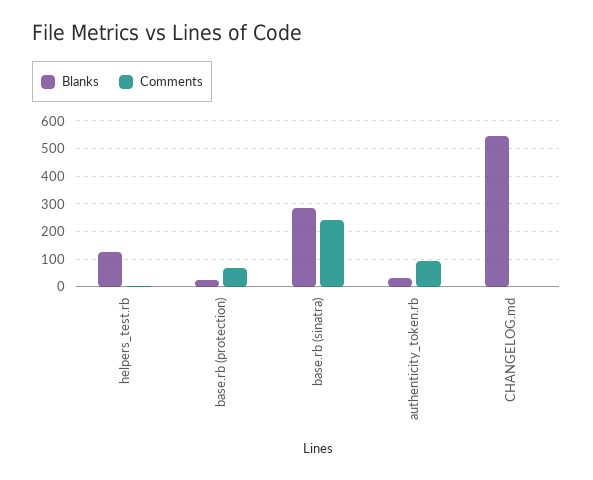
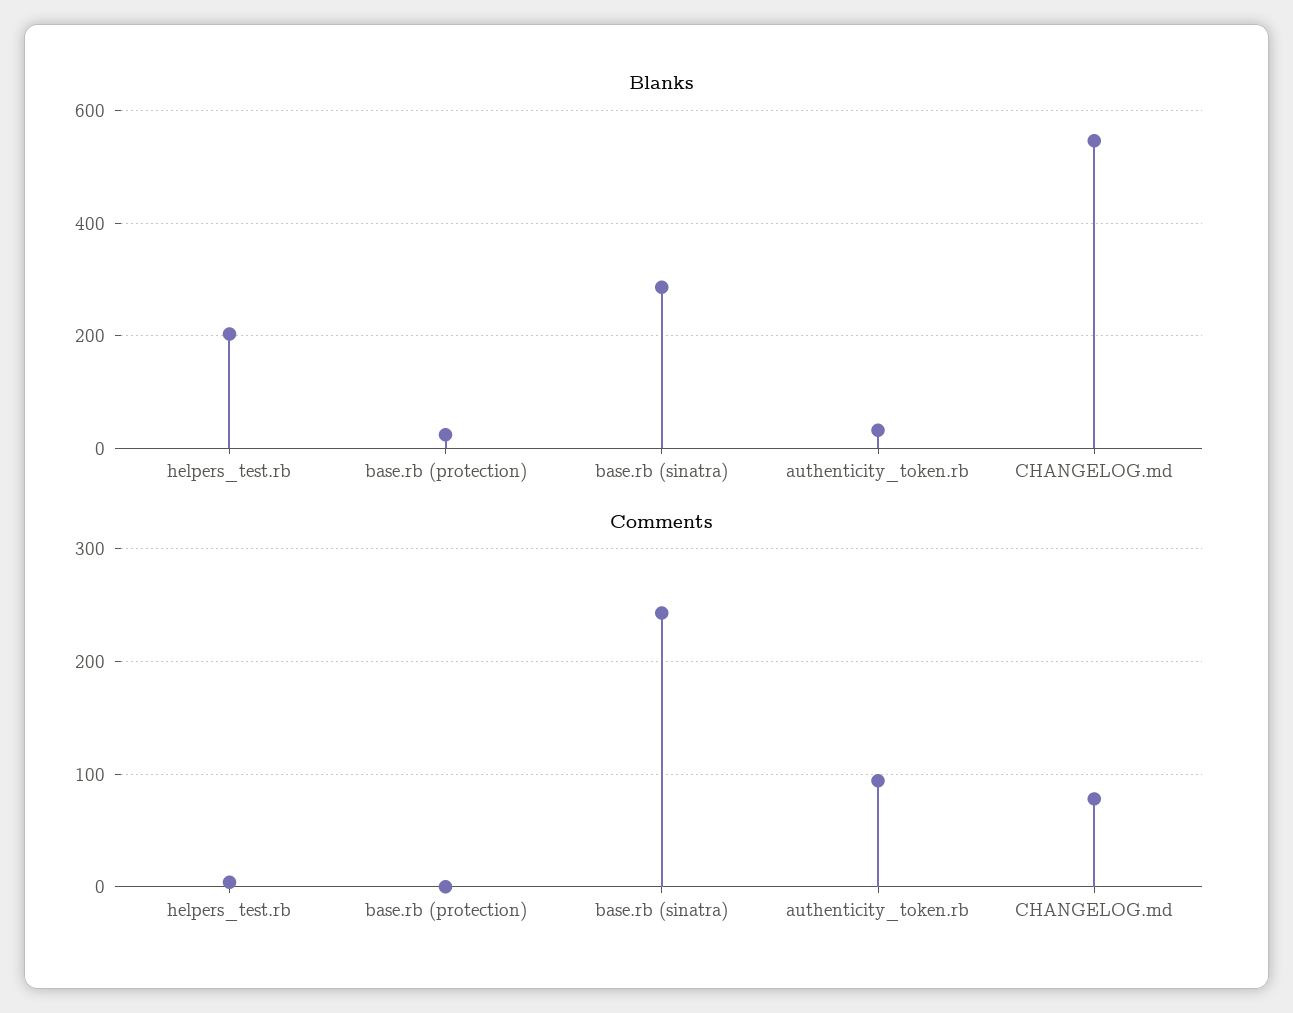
  {
    "Blanks": {
-     "helpers_test.rb": 125,
+     "helpers_test.rb": 200,
      "base.rb (protection)": 20,
      "base.rb (sinatra)": 280,
      "authenticity_token.rb": 40,
      "CHANGELOG.md": 540
    },
    "Comments": {
      "helpers_test.rb": 0,
-     "base.rb (protection)": 75,
+     "base.rb (protection)": 0,
      "base.rb (sinatra)": 240,
      "authenticity_token.rb": 90,
-     "CHANGELOG.md": 0
+     "CHANGELOG.md": 80
    }
  }

